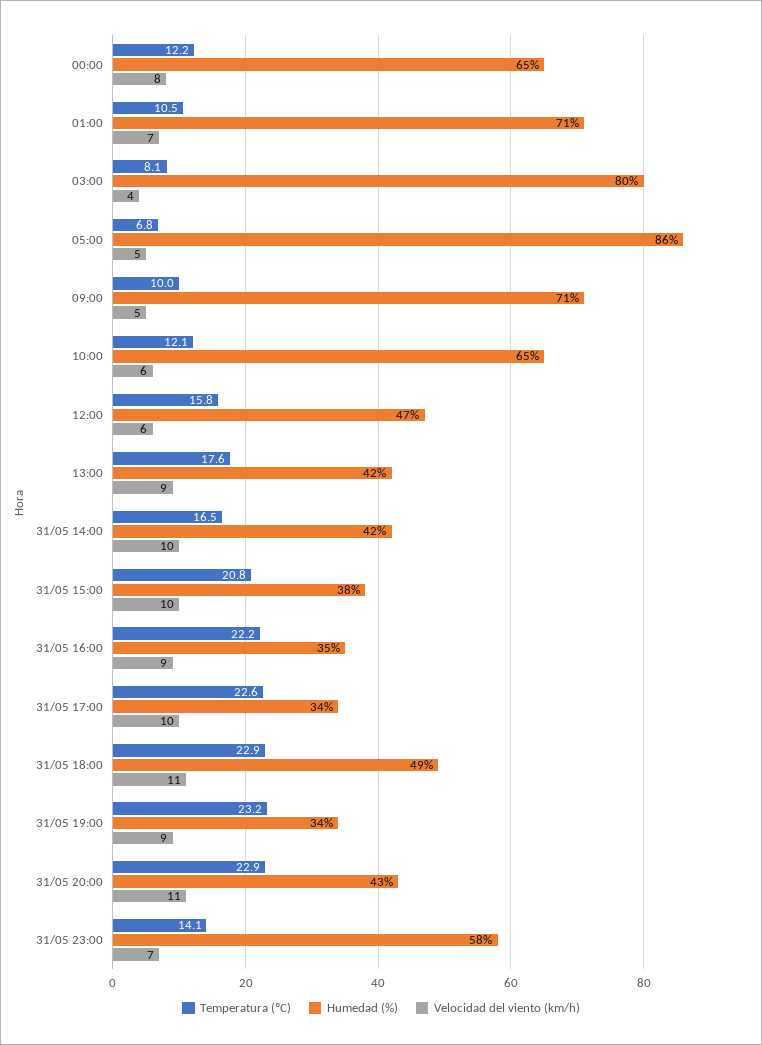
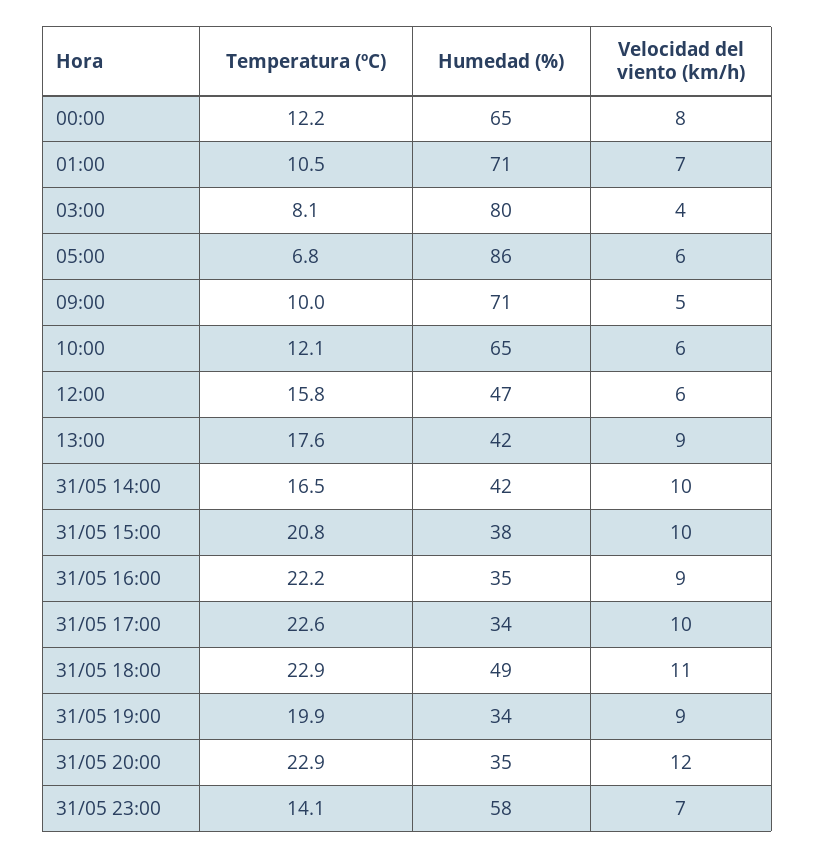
  {
    "Temperatura (ºC)": {
      "00:00": 12.2,
      "01:00": 10.5,
      "03:00": 8.1,
      "05:00": 6.8,
      "09:00": 10,
      "10:00": 12.1,
      "12:00": 15.8,
      "13:00": 17.6,
      "31/05 14:00": 16.5,
      "31/05 15:00": 20.8,
      "31/05 16:00": 22.2,
      "31/05 17:00": 22.6,
      "31/05 18:00": 22.9,
-     "31/05 19:00": 23.2,
+     "31/05 19:00": 19.9,
      "31/05 20:00": 22.9,
      "31/05 23:00": 14.1
    },
    "Humedad (%)": {
      "00:00": 65,
      "01:00": 71,
      "03:00": 80,
      "05:00": 86,
      "09:00": 71,
      "10:00": 65,
      "12:00": 47,
      "13:00": 42,
      "31/05 14:00": 42,
      "31/05 15:00": 38,
      "31/05 16:00": 35,
      "31/05 17:00": 34,
      "31/05 18:00": 49,
      "31/05 19:00": 34,
-     "31/05 20:00": 43,
+     "31/05 20:00": 35,
      "31/05 23:00": 58
    },
    "Velocidad del viento (km/h)": {
      "00:00": 8,
      "01:00": 7,
      "03:00": 4,
-     "05:00": 5,
+     "05:00": 6,
      "09:00": 5,
      "10:00": 6,
      "12:00": 6,
      "13:00": 9,
      "31/05 14:00": 10,
      "31/05 15:00": 10,
      "31/05 16:00": 9,
      "31/05 17:00": 10,
      "31/05 18:00": 11,
      "31/05 19:00": 9,
-     "31/05 20:00": 11,
+     "31/05 20:00": 12,
      "31/05 23:00": 7
    }
  }

